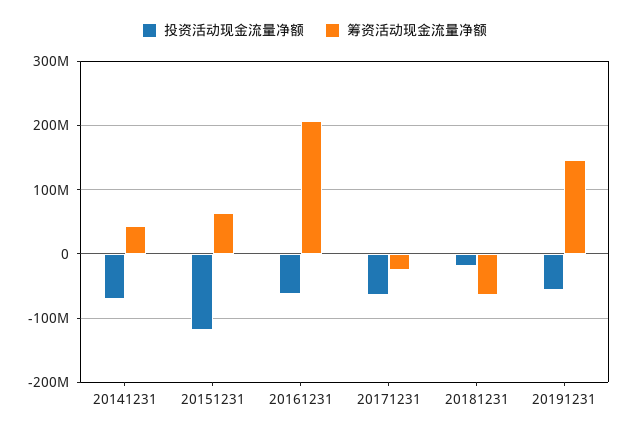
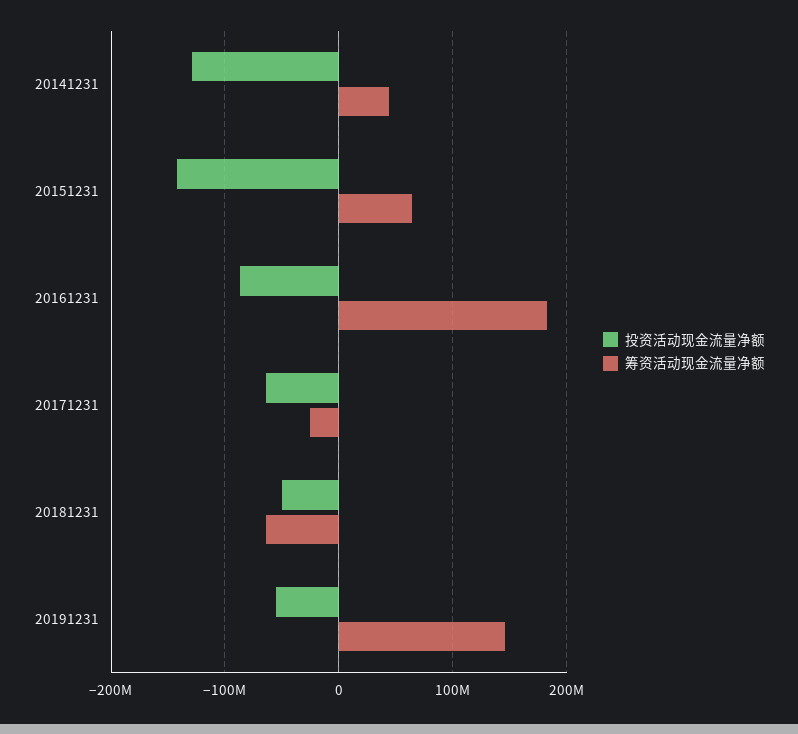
  {
    "投资活动现金流量净额": {
-     "20141231": -70000000,
+     "20141231": -130000000,
-     "20151231": -120000000,
+     "20151231": -140000000,
-     "20161231": -60000000,
+     "20161231": -90000000,
      "20171231": -60000000,
-     "20181231": -20000000,
+     "20181231": -50000000,
      "20191231": -60000000
    },
    "筹资活动现金流量净额": {
      "20141231": 40000000,
      "20151231": 60000000,
-     "20161231": 210000000,
+     "20161231": 180000000,
      "20171231": -30000000,
      "20181231": -60000000,
      "20191231": 150000000
    }
  }

